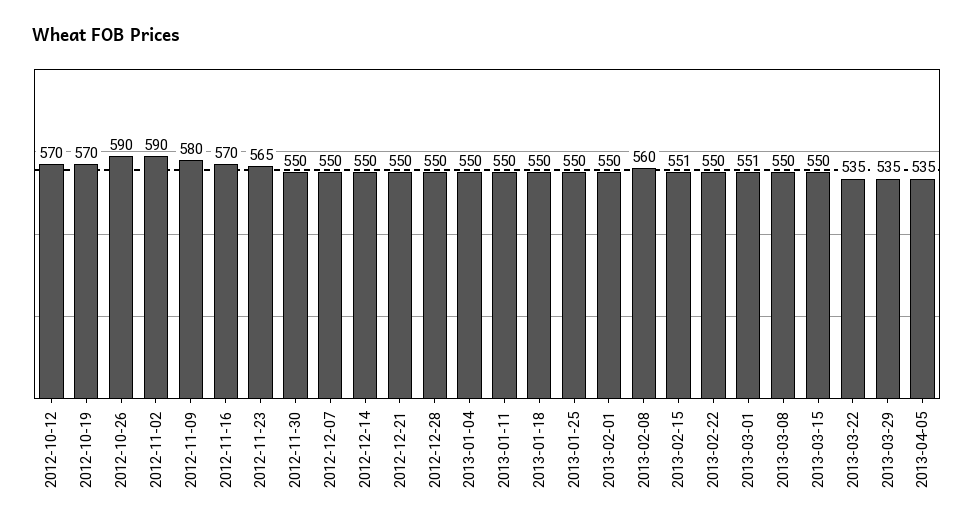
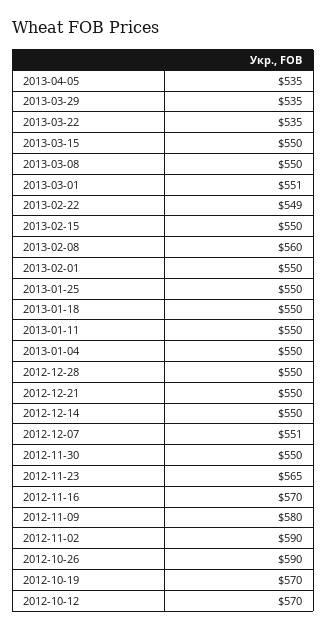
  {
    "2012-10-12": 570,
    "2012-10-19": 570,
    "2012-10-26": 590,
    "2012-11-02": 590,
    "2012-11-09": 580,
    "2012-11-16": 570,
    "2012-11-23": 565,
    "2012-11-30": 550,
-   "2012-12-07": 550,
+   "2012-12-07": 551,
    "2012-12-14": 550,
    "2012-12-21": 550,
    "2012-12-28": 550,
    "2013-01-04": 550,
    "2013-01-11": 550,
    "2013-01-18": 550,
    "2013-01-25": 550,
    "2013-02-01": 550,
    "2013-02-08": 560,
-   "2013-02-15": 551,
+   "2013-02-15": 550,
-   "2013-02-22": 550,
+   "2013-02-22": 549,
    "2013-03-01": 551,
    "2013-03-08": 550,
    "2013-03-15": 550,
    "2013-03-22": 535,
    "2013-03-29": 535,
    "2013-04-05": 535
  }

